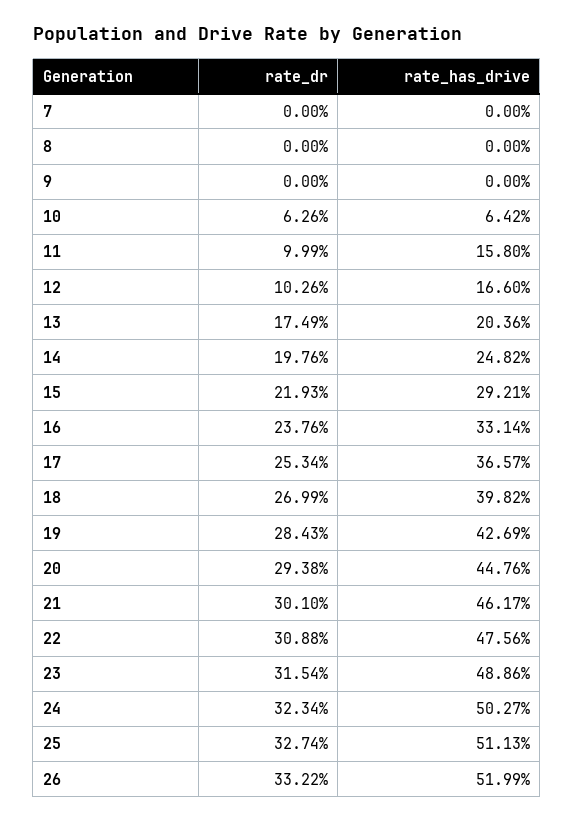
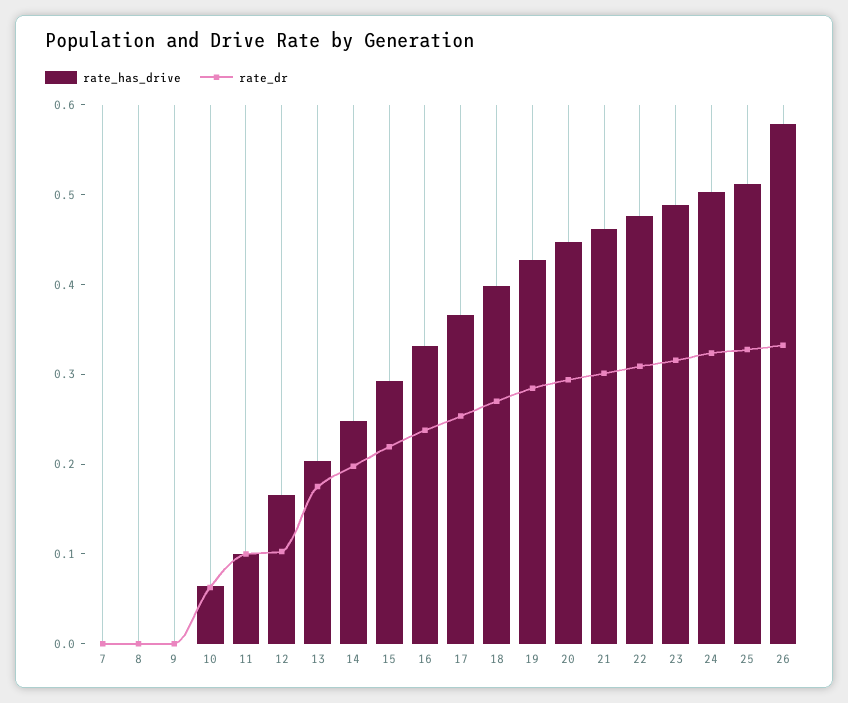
  {
    "rate_dr": {
      "7": 0,
      "8": 0,
      "9": 0,
      "10": 0.0626,
      "11": 0.0999,
      "12": 0.1026,
      "13": 0.1749,
      "14": 0.1976,
      "15": 0.2193,
      "16": 0.2376,
      "17": 0.2534,
      "18": 0.2699,
      "19": 0.2843,
      "20": 0.2938,
      "21": 0.301,
      "22": 0.3088,
      "23": 0.3154,
      "24": 0.3234,
      "25": 0.3274,
      "26": 0.3322
    },
    "rate_has_drive": {
      "7": 0,
      "8": 0,
      "9": 0,
      "10": 0.0642,
-     "11": 0.158,
+     "11": 0.1,
      "12": 0.166,
      "13": 0.2036,
      "14": 0.2482,
      "15": 0.2921,
      "16": 0.3314,
      "17": 0.3657,
      "18": 0.3982,
      "19": 0.4269,
      "20": 0.4476,
      "21": 0.4617,
      "22": 0.4756,
      "23": 0.4886,
      "24": 0.5027,
      "25": 0.5113,
-     "26": 0.5199
+     "26": 0.58
    }
  }

